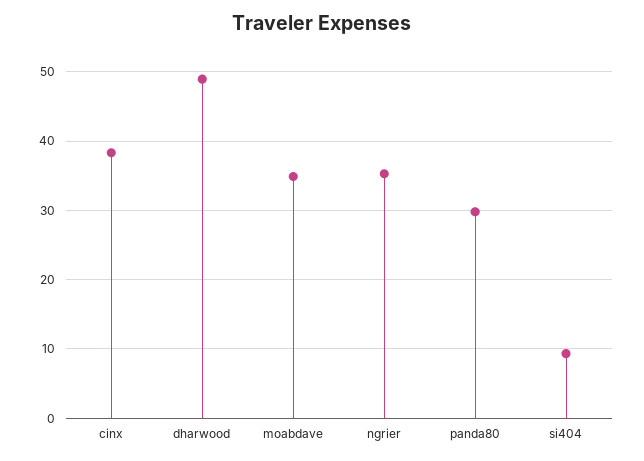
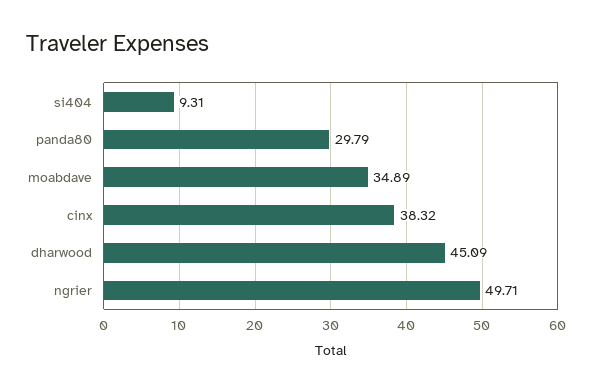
  {
    "cinx": 38.32,
-   "dharwood": 49,
+   "dharwood": 45.09,
    "moabdave": 34.89,
-   "ngrier": 35,
+   "ngrier": 49.71,
    "panda80": 29.79,
    "si404": 9.31
  }

